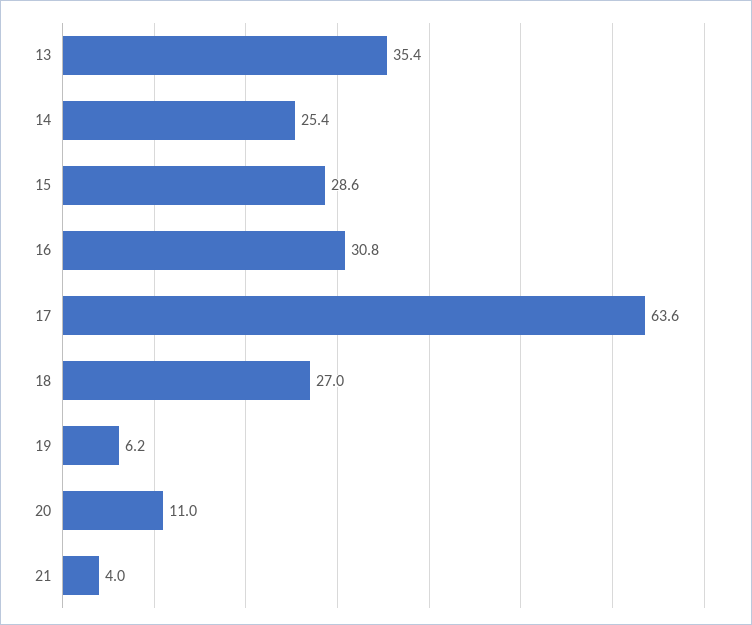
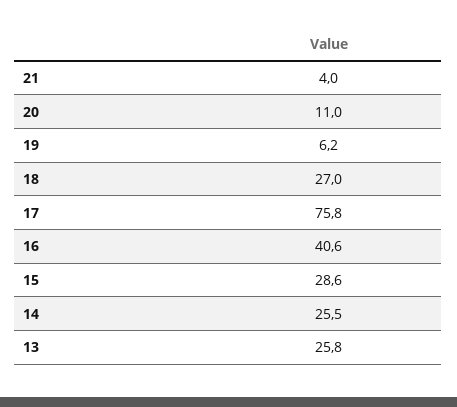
  {
-   "13": 35.4,
+   "13": 25.8,
-   "14": 25.4,
+   "14": 25.5,
    "15": 28.6,
-   "16": 30.8,
+   "16": 40.6,
-   "17": 63.6,
+   "17": 75.8,
    "18": 27,
    "19": 6.2,
    "20": 11,
    "21": 4
  }

